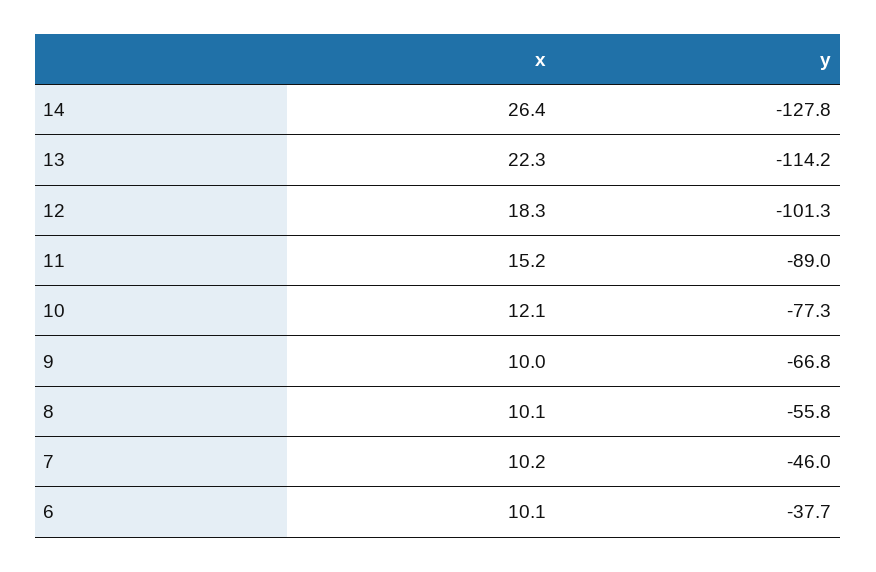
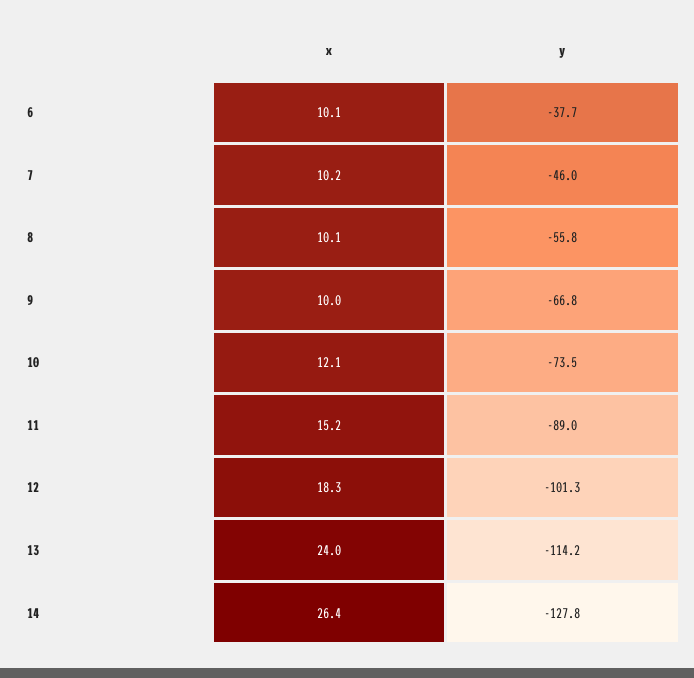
  {
    "x": {
      "14": 26.4,
-     "13": 22.3,
+     "13": 24,
      "12": 18.3,
      "11": 15.2,
      "10": 12.1,
      "9": 10,
      "8": 10.1,
      "7": 10.2,
      "6": 10.1
    },
    "y": {
      "14": -127.8,
      "13": -114.2,
      "12": -101.3,
      "11": -89,
-     "10": -77.3,
+     "10": -73.5,
      "9": -66.8,
      "8": -55.8,
      "7": -46,
      "6": -37.7
    }
  }

